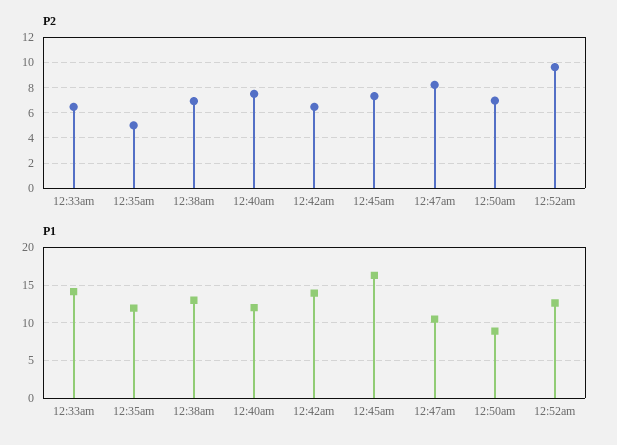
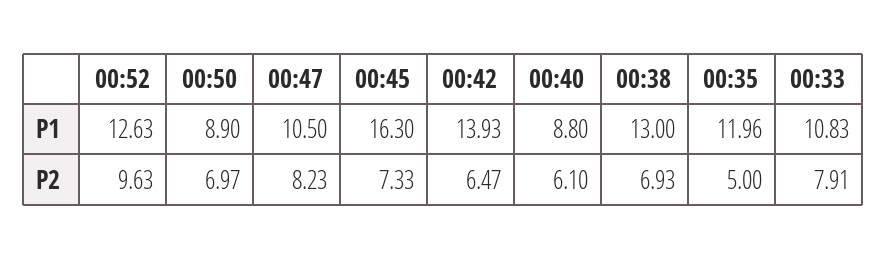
  {
    "P2": {
-     "12:33am": 6.5,
+     "12:33am": 7.91,
      "12:35am": 5,
      "12:38am": 6.93,
-     "12:40am": 7.5,
+     "12:40am": 6.1,
      "12:42am": 6.47,
      "12:45am": 7.33,
      "12:47am": 8.23,
      "12:50am": 6.97,
      "12:52am": 9.63
    },
    "P1": {
-     "12:33am": 14,
+     "12:33am": 10.83,
      "12:35am": 11.96,
      "12:38am": 13,
-     "12:40am": 12,
+     "12:40am": 8.8,
      "12:42am": 13.93,
      "12:45am": 16.3,
      "12:47am": 10.5,
      "12:50am": 8.9,
      "12:52am": 12.63
    }
  }

